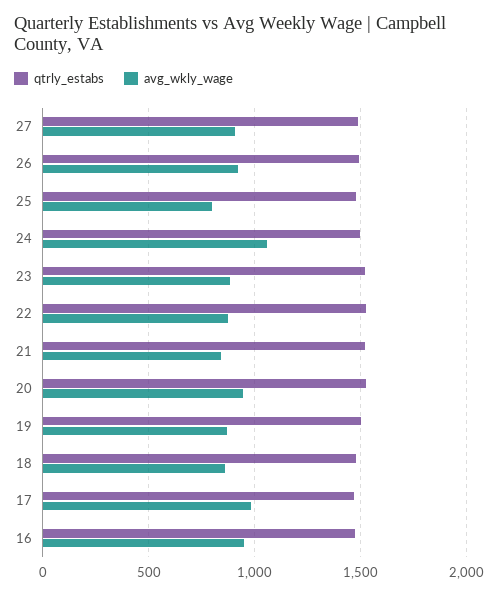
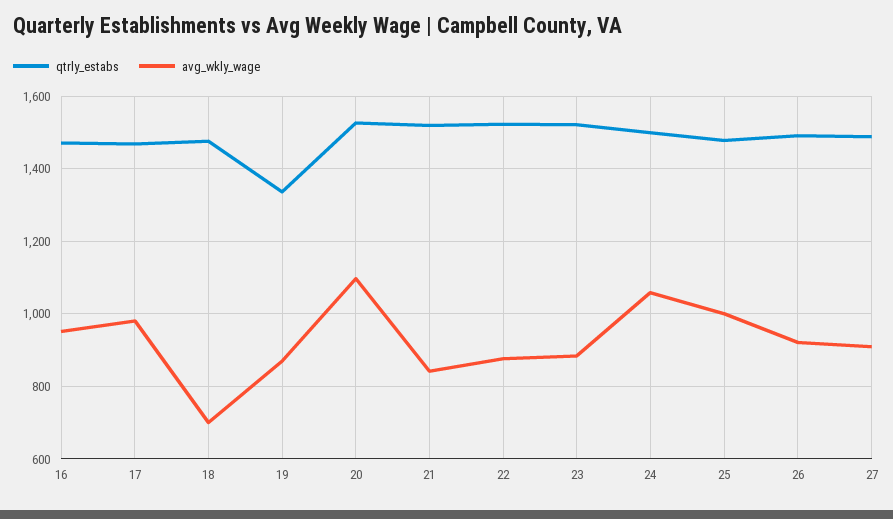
  {
    "qtrly_estabs": {
      "27": 1480,
      "26": 1500,
      "25": 1480,
      "24": 1500,
      "23": 1520,
      "22": 1520,
      "21": 1520,
      "20": 1520,
-     "19": 1500,
+     "19": 1340,
      "18": 1480,
      "17": 1460,
      "16": 1480
    },
    "avg_wkly_wage": {
      "27": 900,
      "26": 920,
-     "25": 800,
+     "25": 1000,
      "24": 1060,
      "23": 880,
      "22": 880,
      "21": 840,
-     "20": 950,
+     "20": 1100,
      "19": 860,
-     "18": 850,
+     "18": 700,
      "17": 980,
      "16": 960
    }
  }

